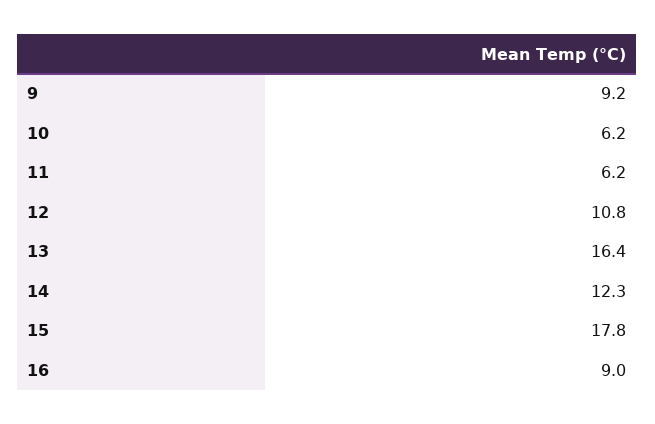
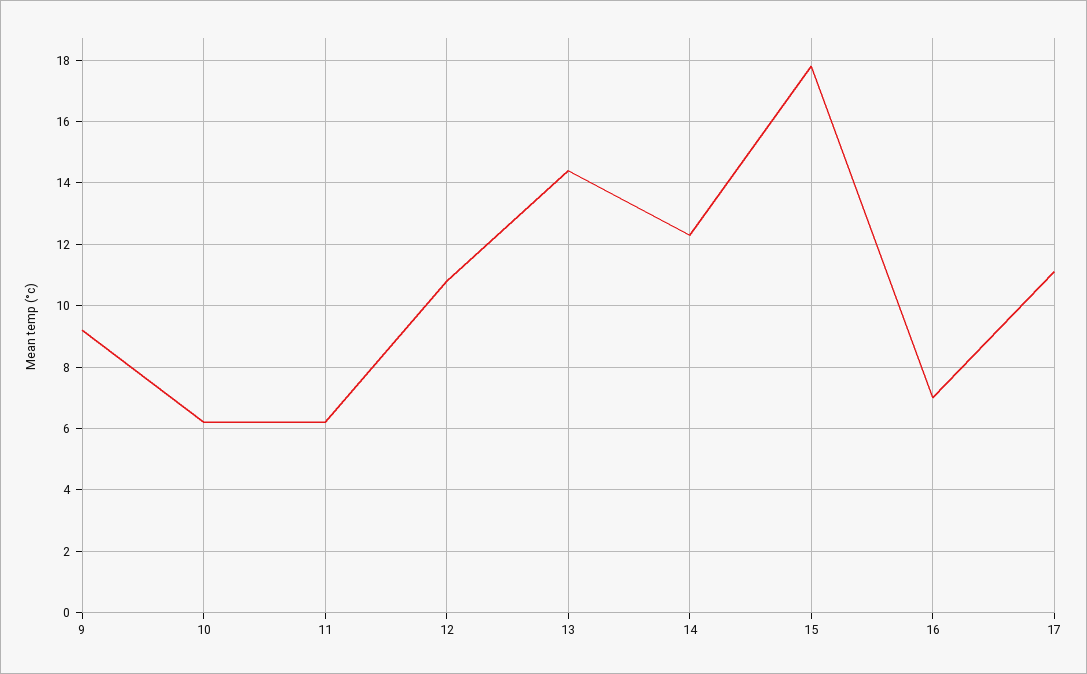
  {
    "9": 9.2,
    "10": 6.2,
    "11": 6.2,
    "12": 10.8,
-   "13": 16.4,
+   "13": 14.5,
    "14": 12.3,
    "15": 17.8,
-   "16": 9
+   "16": 7,
+   "17": 11
  }

